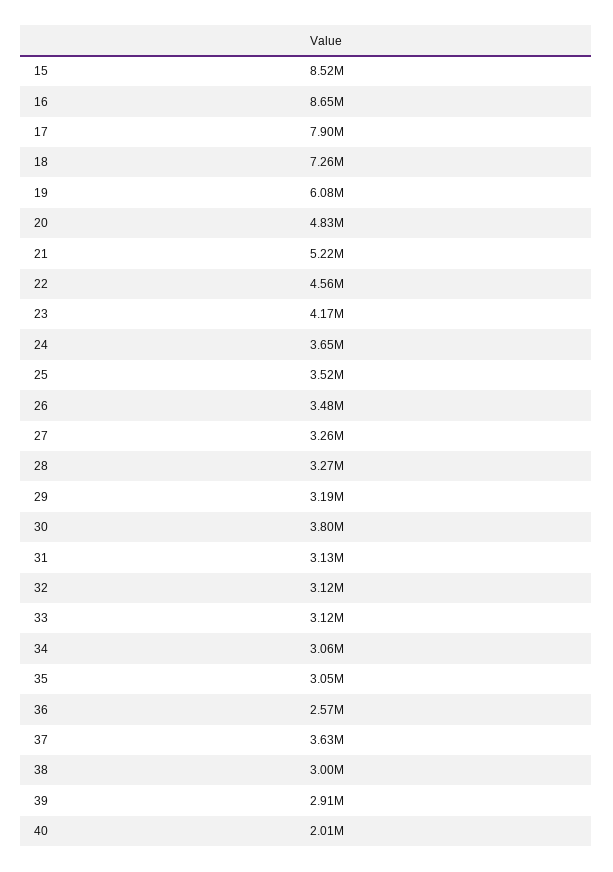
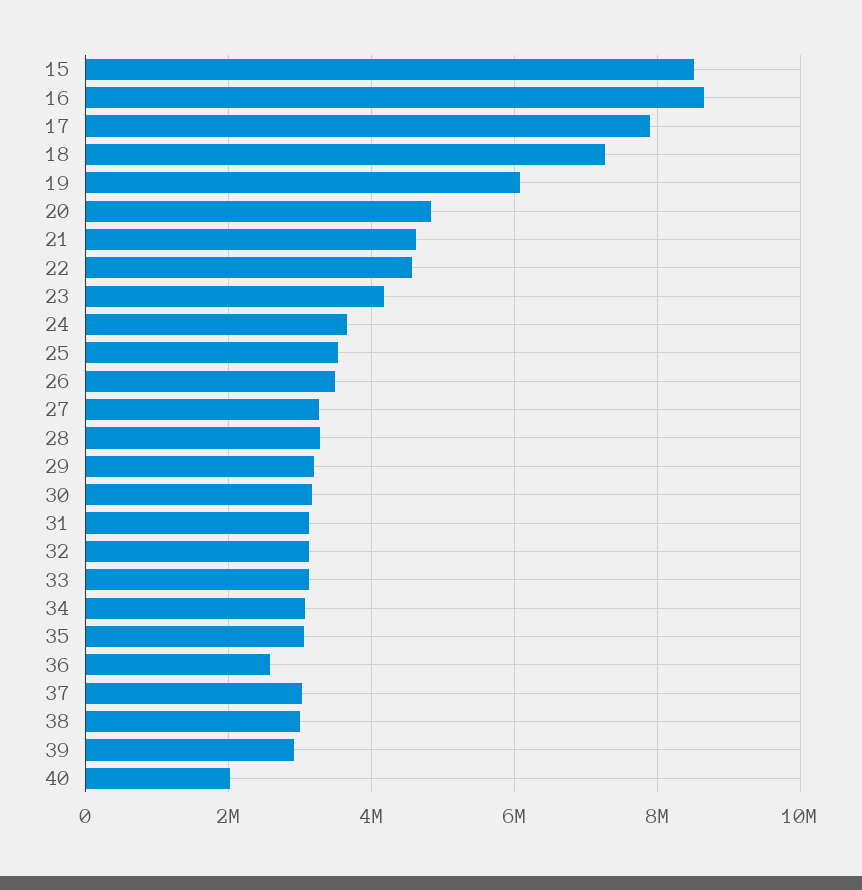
  {
    "15": 8520000,
    "16": 8650000,
    "17": 7900000,
    "18": 7260000,
    "19": 6080000,
    "20": 4830000,
-   "21": 5220000,
+   "21": 4600000,
    "22": 4560000,
    "23": 4170000,
    "24": 3650000,
    "25": 3520000,
    "26": 3480000,
    "27": 3260000,
    "28": 3270000,
    "29": 3190000,
-   "30": 3800000,
+   "30": 3200000,
    "31": 3130000,
    "32": 3120000,
    "33": 3120000,
    "34": 3060000,
    "35": 3050000,
    "36": 2570000,
-   "37": 3630000,
+   "37": 3000000,
    "38": 3000000,
    "39": 2910000,
    "40": 2010000
  }

